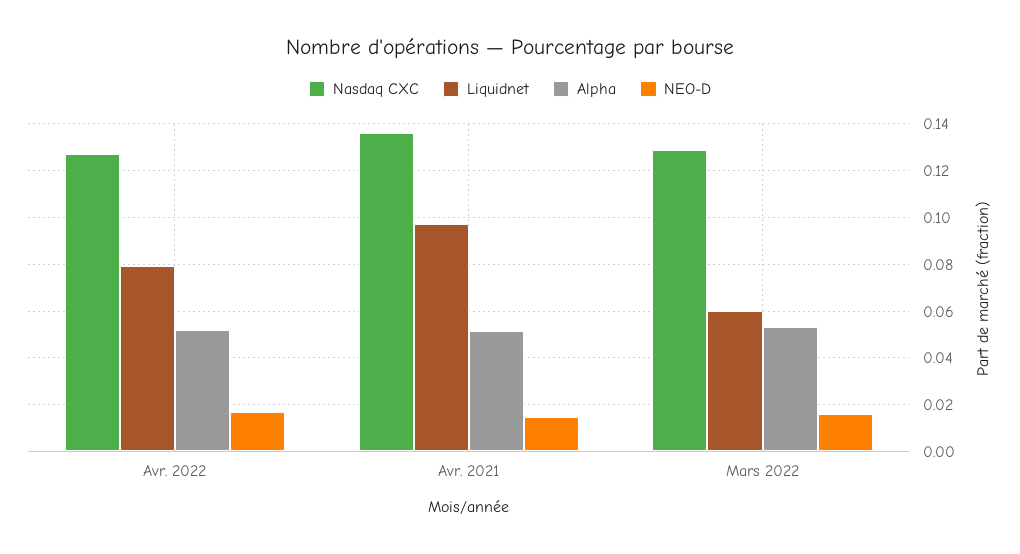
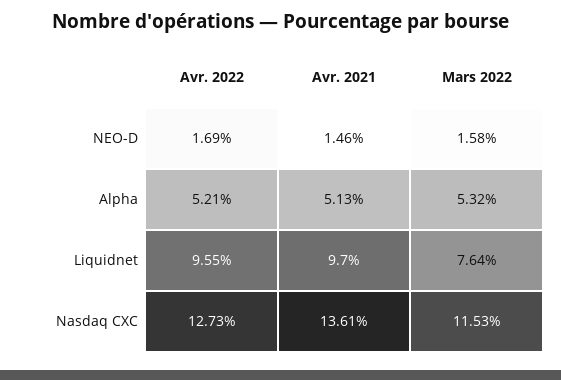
  {
    "Nasdaq CXC": {
      "Avr. 2022": 0.1273,
      "Avr. 2021": 0.1361,
-     "Mars 2022": 0.13
+     "Mars 2022": 0.1153
    },
    "Liquidnet": {
-     "Avr. 2022": 0.08,
+     "Avr. 2022": 0.0955,
      "Avr. 2021": 0.097,
-     "Mars 2022": 0.06
+     "Mars 2022": 0.0764
    },
    "Alpha": {
      "Avr. 2022": 0.0521,
      "Avr. 2021": 0.0513,
      "Mars 2022": 0.0532
    },
    "NEO-D": {
      "Avr. 2022": 0.0169,
      "Avr. 2021": 0.0146,
      "Mars 2022": 0.0158
    }
  }

